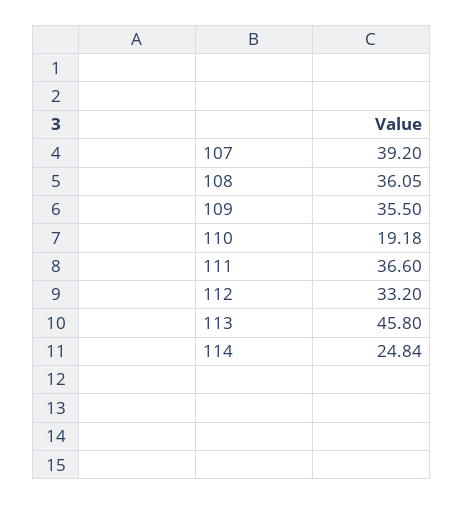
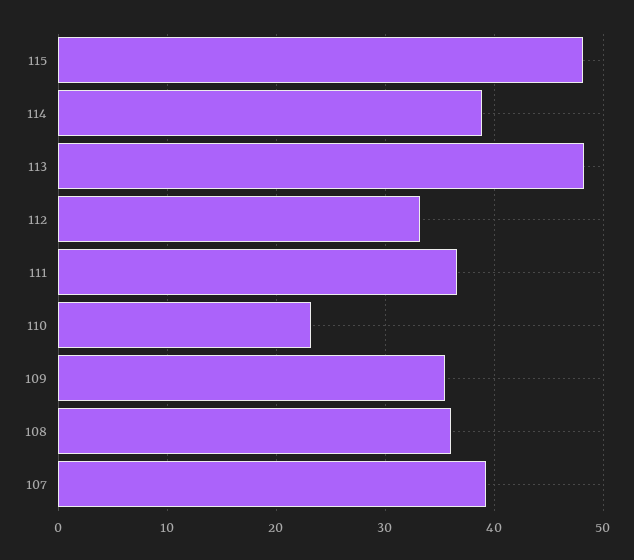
  {
    "107": 39.2,
    "108": 36.05,
    "109": 35.5,
-   "110": 19.18,
+   "110": 23,
    "111": 36.6,
    "112": 33.2,
-   "113": 45.8,
+   "113": 48,
-   "114": 24.84
+   "114": 39,
+   "115": 48
  }

